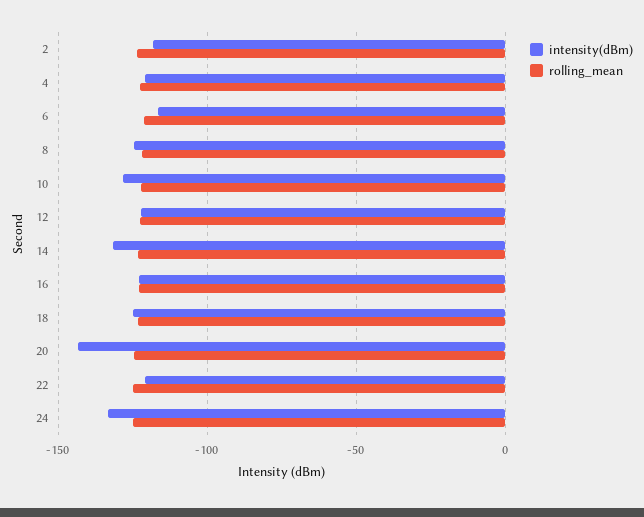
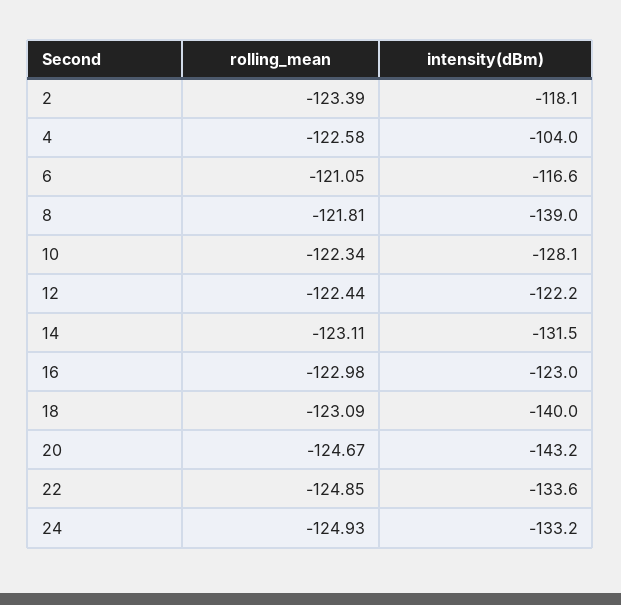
  {
    "intensity(dBm)": {
      "2": -118.1,
-     "4": -120,
+     "4": -104,
      "6": -116.6,
-     "8": -125,
+     "8": -139,
      "10": -128.1,
      "12": -122.2,
      "14": -131.5,
      "16": -123,
-     "18": -125,
+     "18": -140,
      "20": -143.2,
-     "22": -120,
+     "22": -133.6,
      "24": -133.2
    },
    "rolling_mean": {
      "2": -123.39,
      "4": -122.58,
      "6": -121.05,
      "8": -121.81,
      "10": -122.34,
      "12": -122.44,
      "14": -123.11,
      "16": -122.98,
      "18": -123.09,
      "20": -124.67,
      "22": -124.85,
      "24": -124.93
    }
  }

